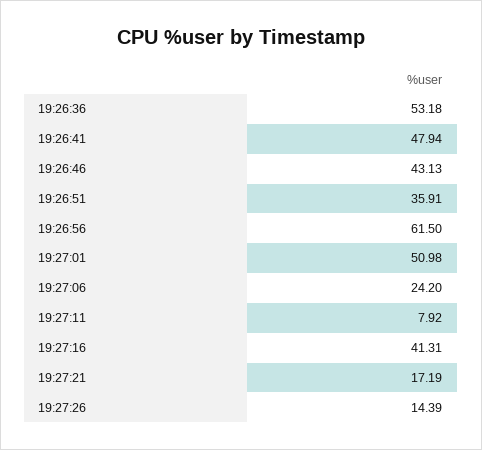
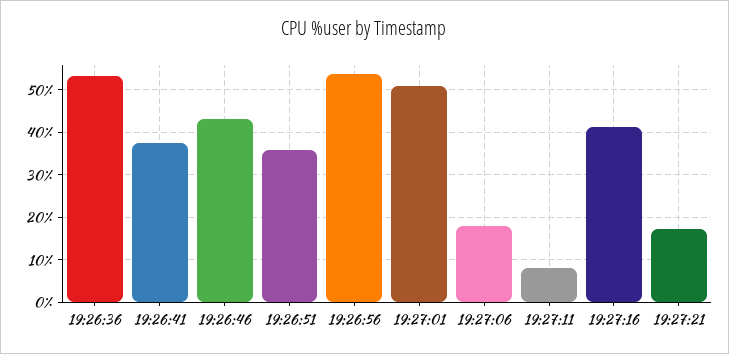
  {
    "19:26:36": 53.18,
-   "19:26:41": 47.94,
+   "19:26:41": 38,
    "19:26:46": 43.13,
    "19:26:51": 35.91,
-   "19:26:56": 61.5,
+   "19:26:56": 54,
    "19:27:01": 50.98,
-   "19:27:06": 24.2,
+   "19:27:06": 18,
    "19:27:11": 7.92,
    "19:27:16": 41.31,
-   "19:27:21": 17.19,
+   "19:27:21": 17.19
-   "19:27:26": 14.39
  }

